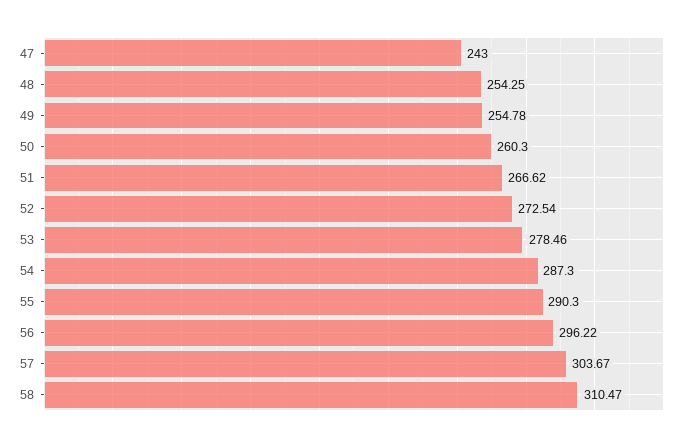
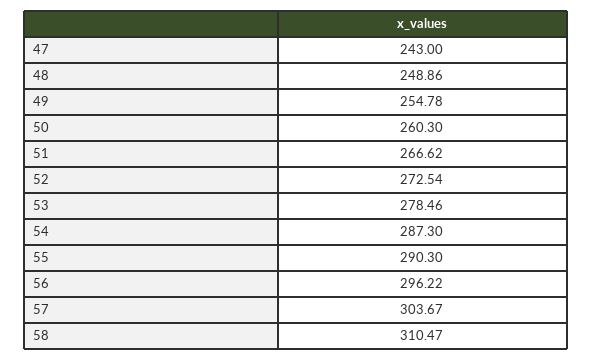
  {
    "47": 243,
-   "48": 254.25,
+   "48": 248.86,
    "49": 254.78,
    "50": 260.3,
    "51": 266.62,
    "52": 272.54,
    "53": 278.46,
    "54": 287.3,
    "55": 290.3,
    "56": 296.22,
    "57": 303.67,
    "58": 310.47
  }

